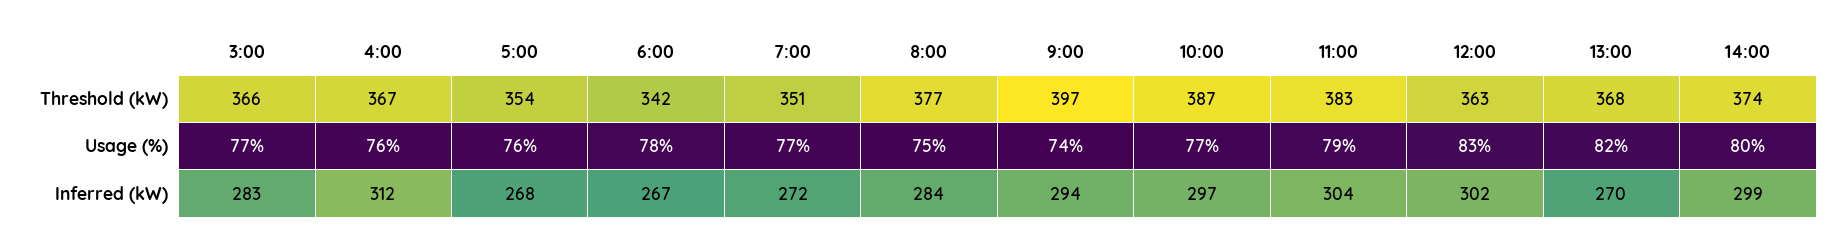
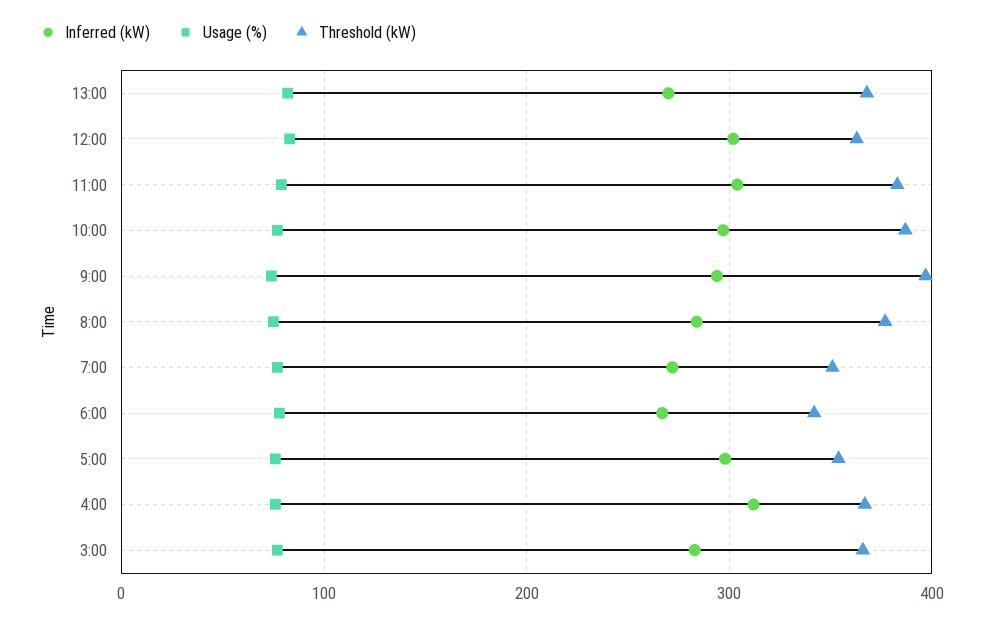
  {
    "Threshold (kW)": {
      "3:00": 366,
      "4:00": 367,
      "5:00": 354,
      "6:00": 342,
      "7:00": 351,
      "8:00": 377,
      "9:00": 397,
      "10:00": 387,
      "11:00": 383,
      "12:00": 363,
-     "13:00": 368,
+     "13:00": 368
-     "14:00": 374
    },
    "Usage (%)": {
      "3:00": 77,
      "4:00": 76,
      "5:00": 76,
      "6:00": 78,
      "7:00": 77,
      "8:00": 75,
      "9:00": 74,
      "10:00": 77,
      "11:00": 79,
      "12:00": 83,
-     "13:00": 82,
+     "13:00": 82
-     "14:00": 80
    },
    "Inferred (kW)": {
      "3:00": 283,
      "4:00": 312,
-     "5:00": 268,
+     "5:00": 300,
      "6:00": 267,
      "7:00": 272,
      "8:00": 284,
      "9:00": 294,
      "10:00": 297,
      "11:00": 304,
      "12:00": 302,
-     "13:00": 270,
+     "13:00": 270
-     "14:00": 299
    }
  }

